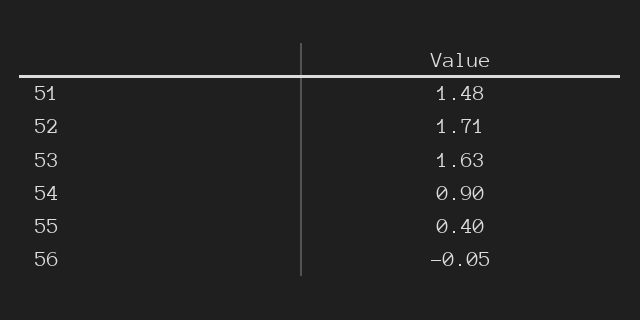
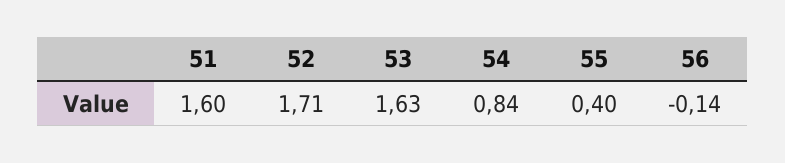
  {
-   "51": 1.48,
+   "51": 1.6,
    "52": 1.71,
    "53": 1.63,
-   "54": 0.9,
+   "54": 0.84,
    "55": 0.4,
-   "56": -0.05
+   "56": -0.14
  }

